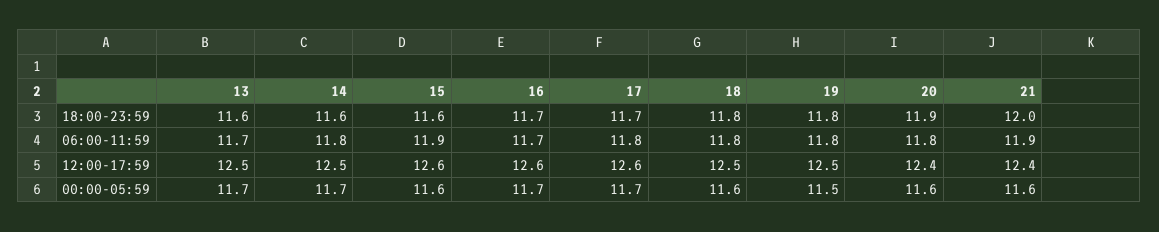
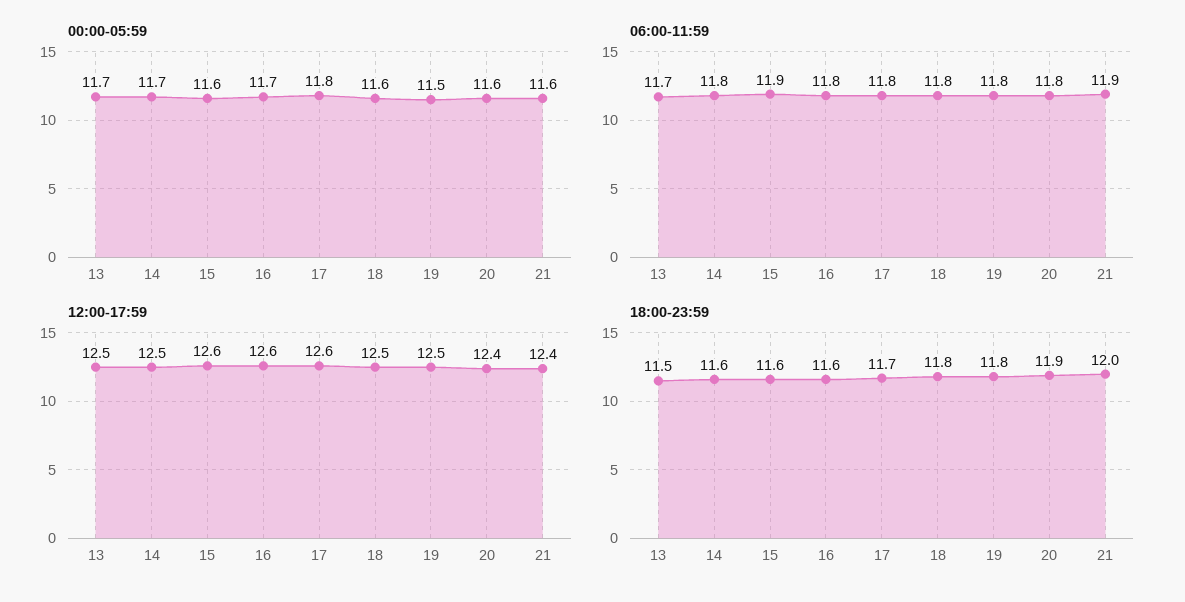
  {
    "18:00-23:59": {
-     "13": 11.6,
+     "13": 11.5,
      "14": 11.6,
      "15": 11.6,
-     "16": 11.7,
+     "16": 11.6,
      "17": 11.7,
      "18": 11.8,
      "19": 11.8,
      "20": 11.9,
      "21": 12
    },
    "06:00-11:59": {
      "13": 11.7,
      "14": 11.8,
      "15": 11.9,
-     "16": 11.7,
+     "16": 11.8,
      "17": 11.8,
      "18": 11.8,
      "19": 11.8,
      "20": 11.8,
      "21": 11.9
    },
    "12:00-17:59": {
      "13": 12.5,
      "14": 12.5,
      "15": 12.6,
      "16": 12.6,
      "17": 12.6,
      "18": 12.5,
      "19": 12.5,
      "20": 12.4,
      "21": 12.4
    },
    "00:00-05:59": {
      "13": 11.7,
      "14": 11.7,
      "15": 11.6,
      "16": 11.7,
-     "17": 11.7,
+     "17": 11.8,
      "18": 11.6,
      "19": 11.5,
      "20": 11.6,
      "21": 11.6
    }
  }

